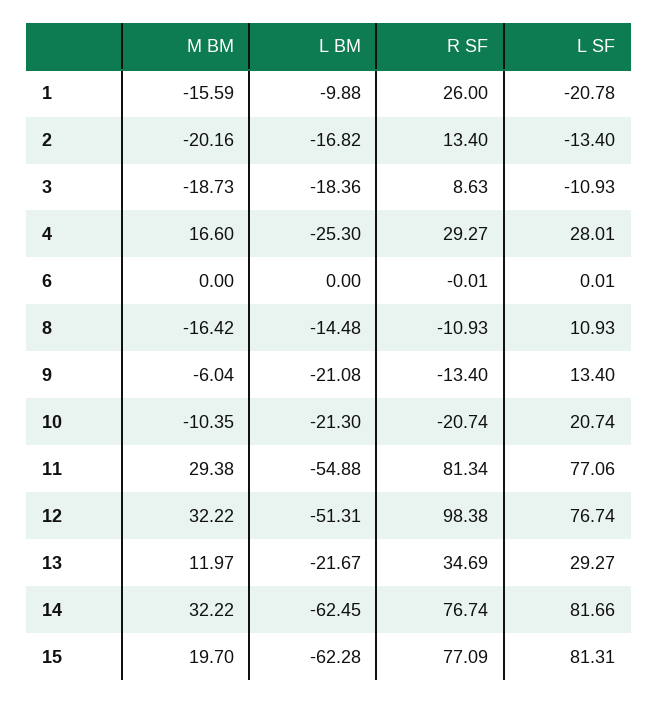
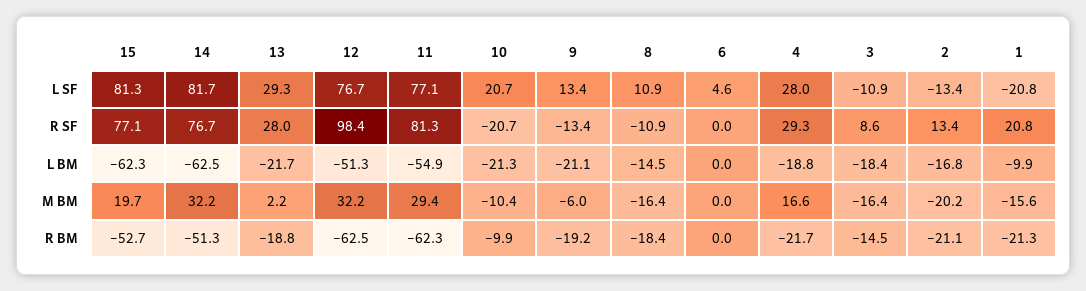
  {
    "M BM": {
      "1": -15.59,
      "2": -20.16,
-     "3": -18.73,
+     "3": -16.4,
      "4": 16.6,
      "6": 0,
      "8": -16.42,
      "9": -6.04,
      "10": -10.35,
      "11": 29.38,
      "12": 32.22,
-     "13": 11.97,
+     "13": 2.2,
      "14": 32.22,
      "15": 19.7
    },
    "L BM": {
      "1": -9.88,
      "2": -16.82,
      "3": -18.36,
-     "4": -25.3,
+     "4": -18.8,
      "6": 0,
      "8": -14.48,
      "9": -21.08,
      "10": -21.3,
      "11": -54.88,
      "12": -51.31,
      "13": -21.67,
      "14": -62.45,
      "15": -62.28
    },
    "R SF": {
-     "1": 26,
+     "1": 20.8,
      "2": 13.4,
      "3": 8.63,
      "4": 29.27,
      "6": -0.01,
      "8": -10.93,
      "9": -13.4,
      "10": -20.74,
      "11": 81.34,
      "12": 98.38,
-     "13": 34.69,
+     "13": 28,
      "14": 76.74,
      "15": 77.09
    },
    "L SF": {
      "1": -20.78,
      "2": -13.4,
      "3": -10.93,
      "4": 28.01,
-     "6": 0.01,
+     "6": 4.6,
      "8": 10.93,
      "9": 13.4,
      "10": 20.74,
      "11": 77.06,
      "12": 76.74,
      "13": 29.27,
      "14": 81.66,
      "15": 81.31
-   }
+   },
+   "R BM": {
+     "15": -52.7,
+     "14": -51.3,
+     "13": -18.8,
+     "12": -62.5,
+     "11": -62.3,
+     "10": -9.9,
+     "9": -19.2,
+     "8": -18.4,
+     "6": 0,
+     "4": -21.7,
+     "3": -14.5,
+     "2": -21.1,
+     "1": -21.3
+   }
  }

